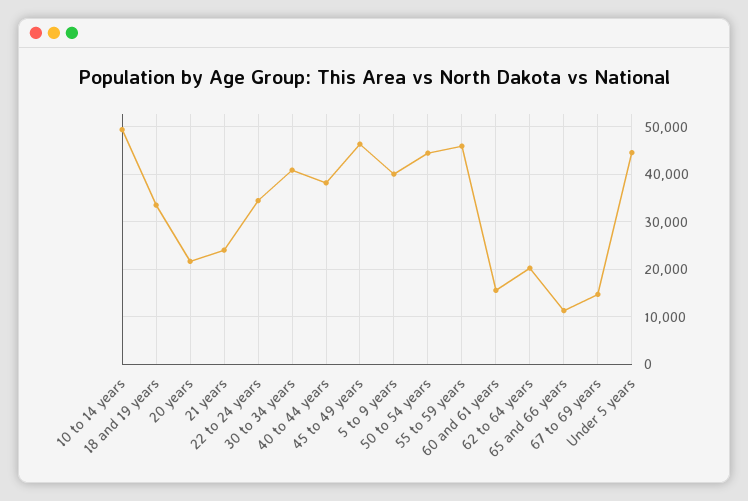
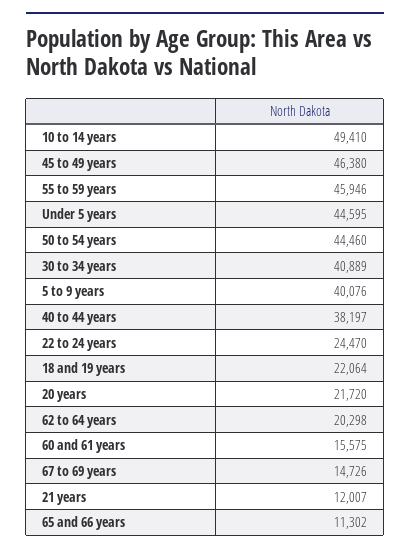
  {
    "10 to 14 years": 49410,
-   "18 and 19 years": 34000,
+   "18 and 19 years": 22064,
    "20 years": 21720,
-   "21 years": 24000,
+   "21 years": 12007,
-   "22 to 24 years": 34000,
+   "22 to 24 years": 24470,
    "30 to 34 years": 40889,
    "40 to 44 years": 38197,
    "45 to 49 years": 46380,
    "5 to 9 years": 40076,
    "50 to 54 years": 44460,
    "55 to 59 years": 45946,
    "60 and 61 years": 15575,
    "62 to 64 years": 20298,
    "65 and 66 years": 11302,
    "67 to 69 years": 14726,
    "Under 5 years": 44595
  }

